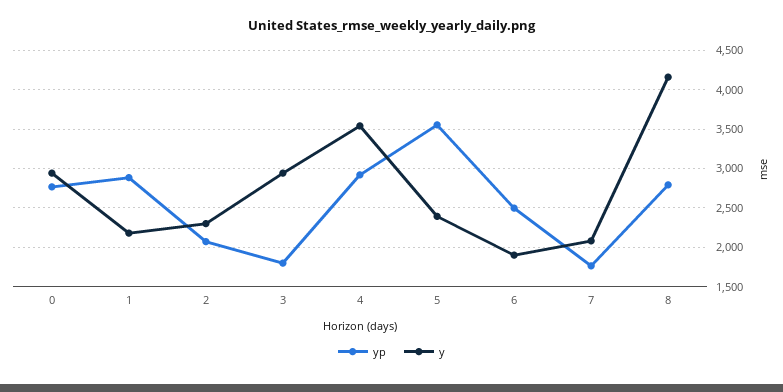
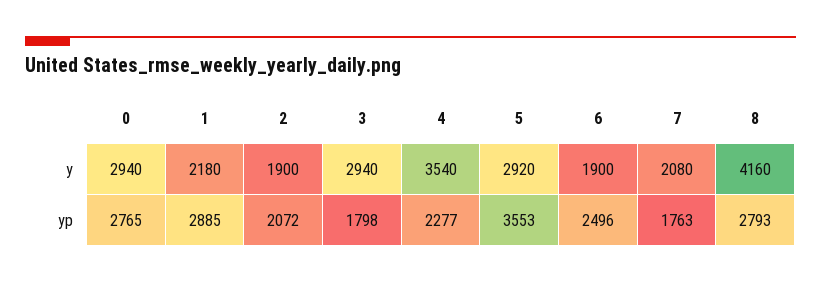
  {
    "yp": {
      "0": 2765,
      "1": 2885,
      "2": 2072,
      "3": 1798,
-     "4": 2900,
+     "4": 2277,
      "5": 3553,
      "6": 2496,
      "7": 1763,
      "8": 2793
    },
    "y": {
      "0": 2940,
      "1": 2180,
-     "2": 2300,
+     "2": 1900,
      "3": 2940,
      "4": 3540,
-     "5": 2400,
+     "5": 2920,
      "6": 1900,
      "7": 2080,
      "8": 4160
    }
  }

